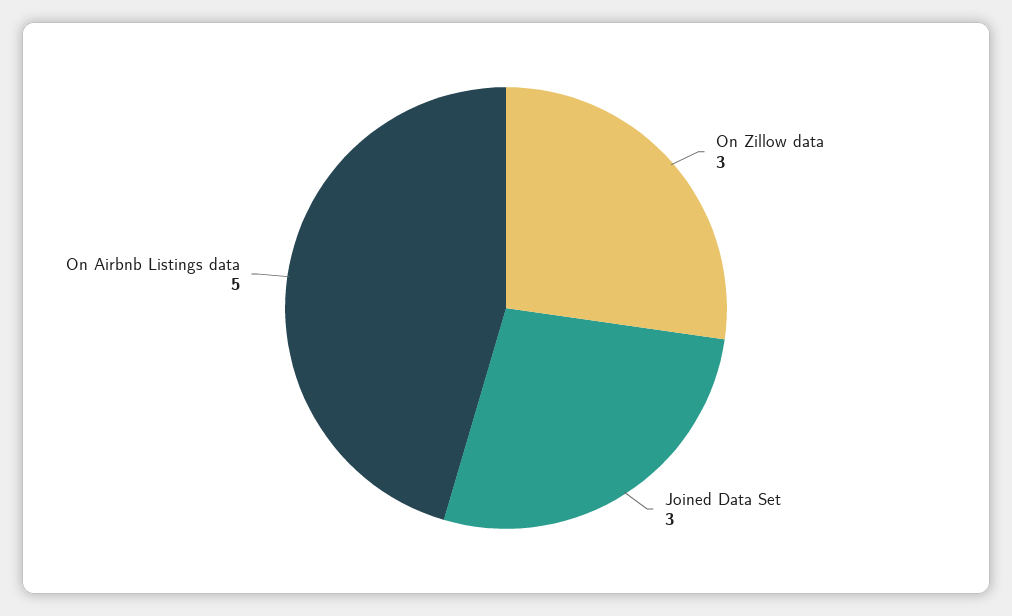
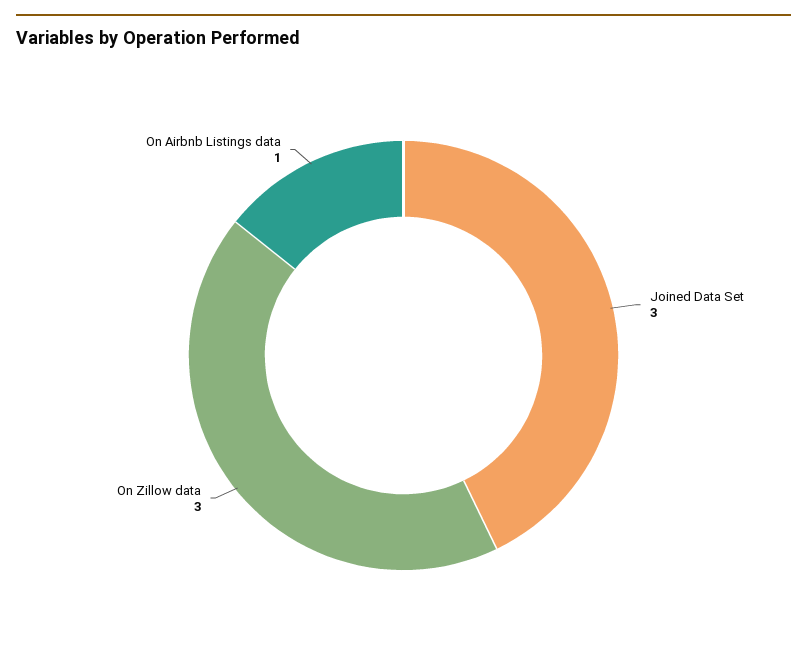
  {
    "On Zillow data": 3,
    "Joined Data Set": 3,
-   "On Airbnb Listings data": 5
+   "On Airbnb Listings data": 1
  }

